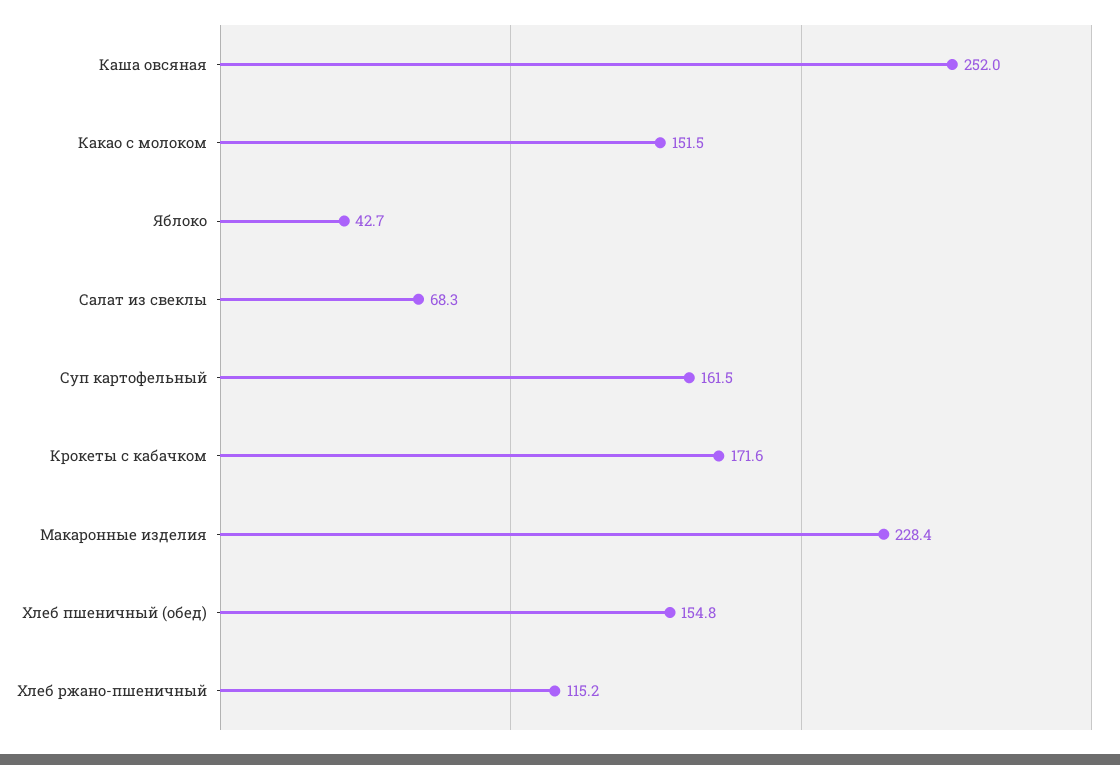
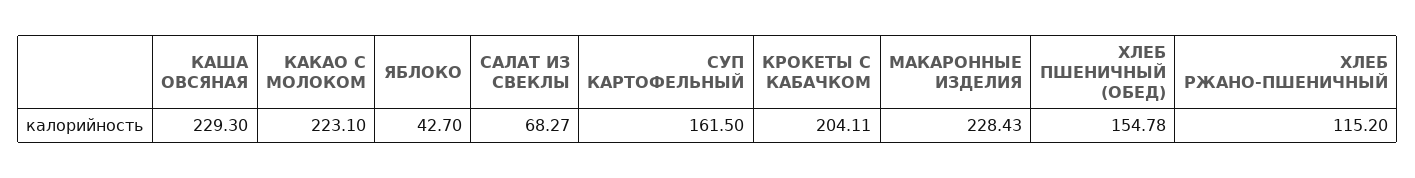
  {
-   "Каша овсяная": 252,
+   "Каша овсяная": 229.3,
-   "Какао с молоком": 151.5,
+   "Какао с молоком": 223.1,
    "Яблоко": 42.7,
    "Салат из свеклы": 68.27,
    "Суп картофельный": 161.5,
-   "Крокеты с кабачком": 171.6,
+   "Крокеты с кабачком": 204.11,
    "Макаронные изделия": 228.43,
    "Хлеб пшеничный (обед)": 154.78,
    "Хлеб ржано-пшеничный": 115.2
  }

